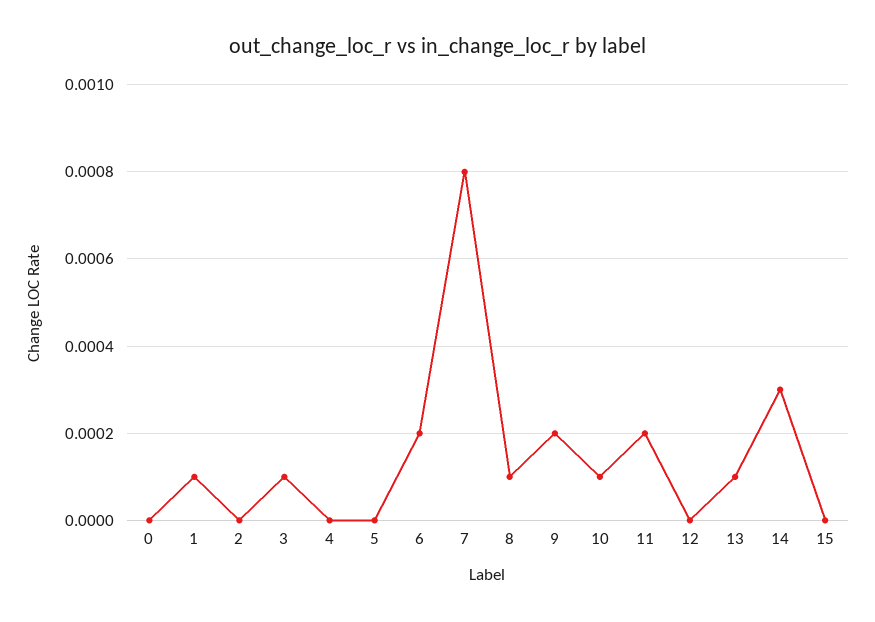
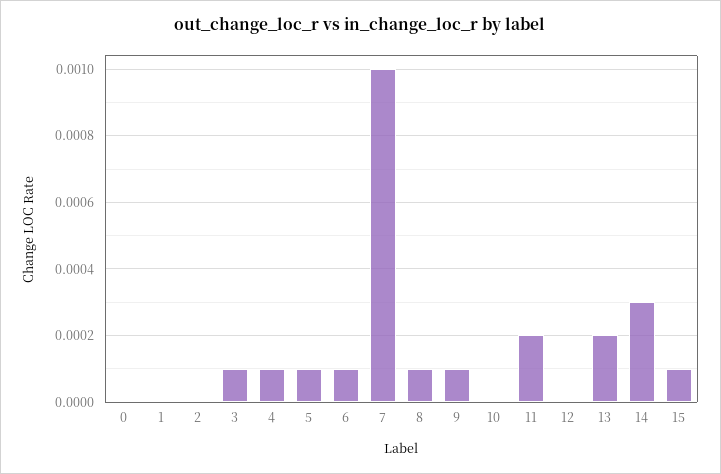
  {
    "0": 0,
-   "1": 0.0001,
+   "1": 0,
    "2": 0,
    "3": 0.0001,
-   "4": 0,
+   "4": 0.0001,
-   "5": 0,
+   "5": 0.0001,
-   "6": 0.0002,
+   "6": 0.0001,
-   "7": 0.0008,
+   "7": 0.001,
    "8": 0.0001,
-   "9": 0.0002,
+   "9": 0.0001,
-   "10": 0.0001,
+   "10": 0,
    "11": 0.0002,
    "12": 0,
-   "13": 0.0001,
+   "13": 0.0002,
    "14": 0.0003,
-   "15": 0
+   "15": 0.0001
  }

